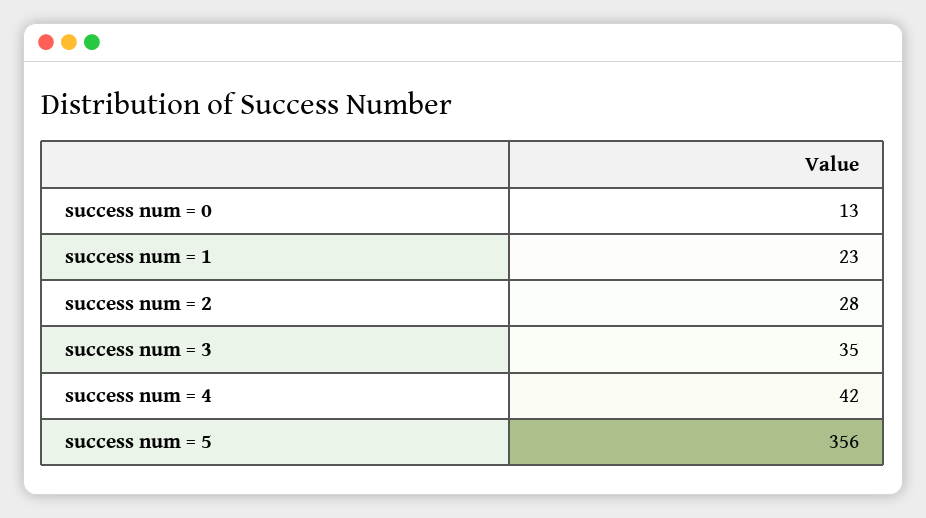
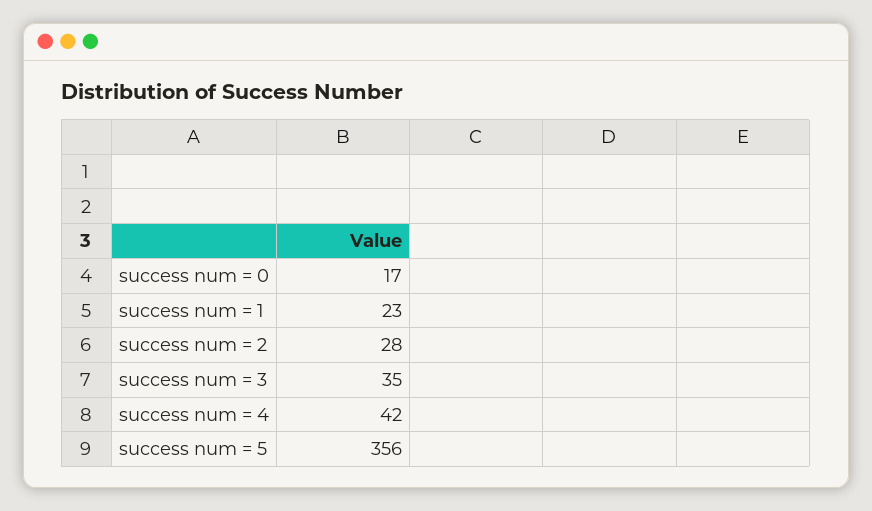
  {
-   "success num = 0": 13,
+   "success num = 0": 17,
    "success num = 1": 23,
    "success num = 2": 28,
    "success num = 3": 35,
    "success num = 4": 42,
    "success num = 5": 356
  }

